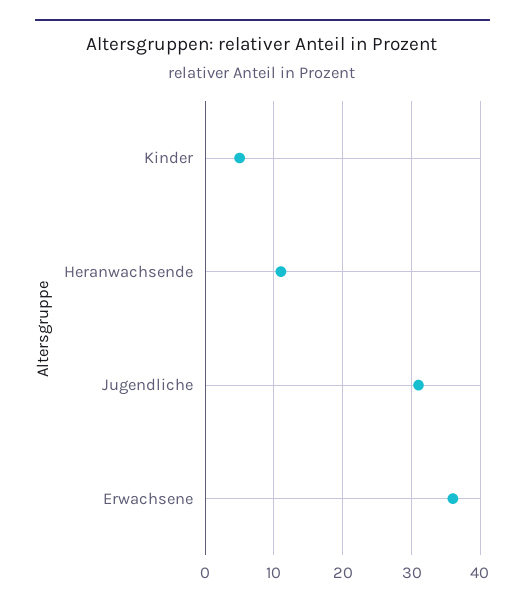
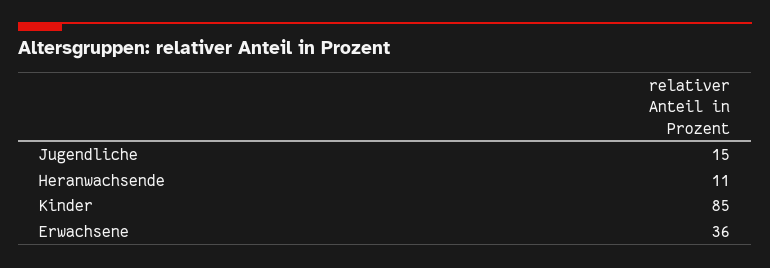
  {
-   "Kinder": 5,
+   "Kinder": 85,
    "Heranwachsende": 11,
-   "Jugendliche": 31,
+   "Jugendliche": 15,
    "Erwachsene": 36
  }

